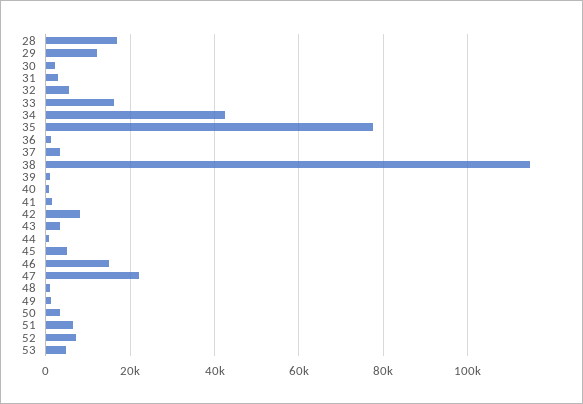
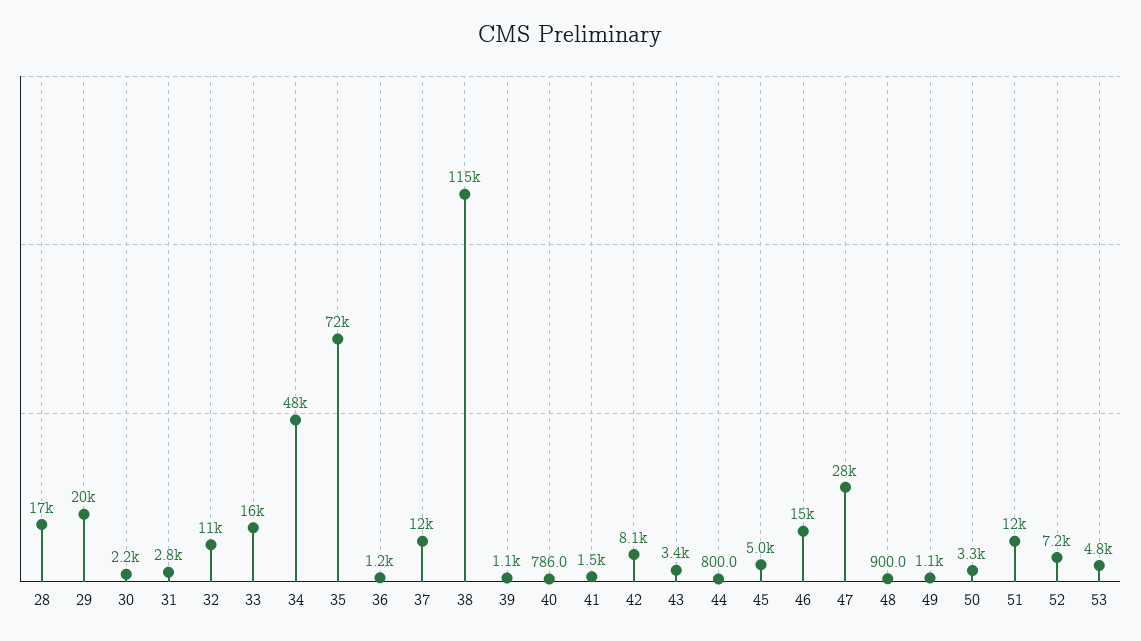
  {
    "28": 17000,
-   "29": 12000,
+   "29": 20000,
    "30": 2200,
    "31": 2800,
-   "32": 6000,
+   "32": 11000,
    "33": 16000,
-   "34": 42000,
+   "34": 48000,
-   "35": 78000,
+   "35": 72000,
    "36": 1200,
-   "37": 4000,
+   "37": 12000,
    "38": 115000,
    "39": 1100,
    "40": 786,
    "41": 1500,
    "42": 8100,
    "43": 3400,
    "44": 800,
    "45": 5000,
    "46": 15000,
-   "47": 22000,
+   "47": 28000,
    "48": 900,
    "49": 1100,
    "50": 3300,
-   "51": 6000,
+   "51": 12000,
    "52": 7200,
    "53": 4800
  }

